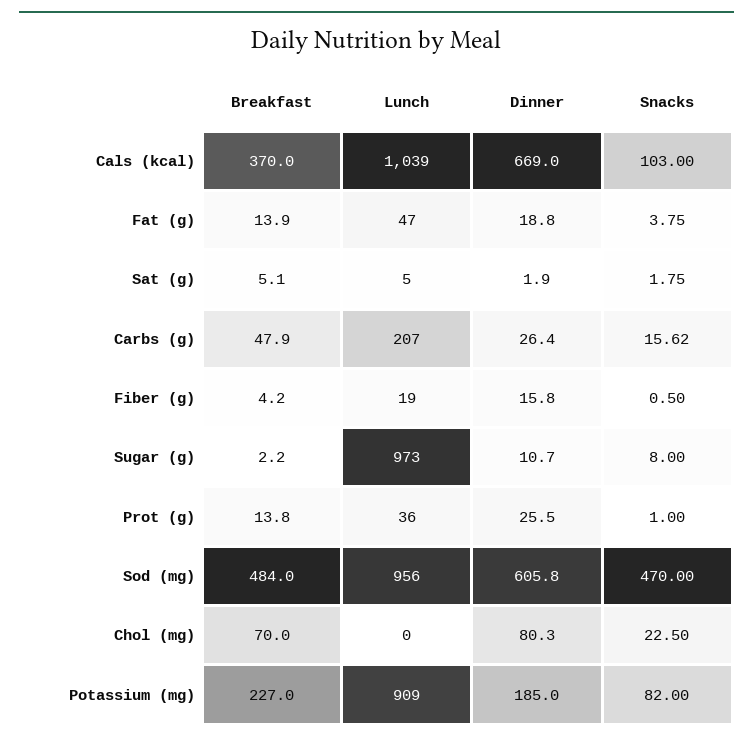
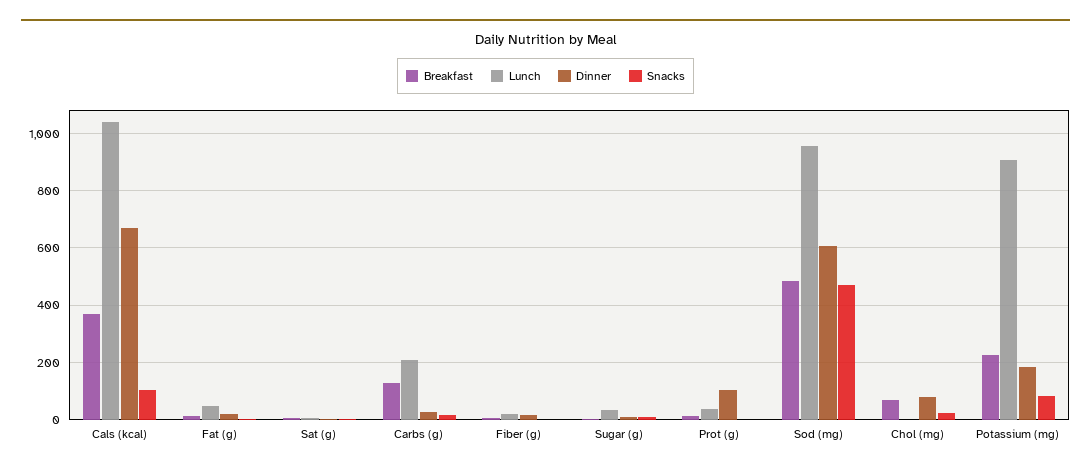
  {
    "Breakfast": {
      "Cals (kcal)": 370,
      "Fat (g)": 13.9,
      "Sat (g)": 5.1,
-     "Carbs (g)": 47.9,
+     "Carbs (g)": 125,
      "Fiber (g)": 4.2,
      "Sugar (g)": 2.2,
      "Prot (g)": 13.8,
      "Sod (mg)": 484,
      "Chol (mg)": 70,
      "Potassium (mg)": 227
    },
    "Lunch": {
      "Cals (kcal)": 1039,
      "Fat (g)": 47,
      "Sat (g)": 5,
      "Carbs (g)": 207,
      "Fiber (g)": 19,
-     "Sugar (g)": 973,
+     "Sugar (g)": 25,
      "Prot (g)": 36,
      "Sod (mg)": 956,
      "Chol (mg)": 0,
      "Potassium (mg)": 909
    },
    "Dinner": {
      "Cals (kcal)": 669,
      "Fat (g)": 18.8,
      "Sat (g)": 1.9,
      "Carbs (g)": 26.4,
      "Fiber (g)": 15.8,
      "Sugar (g)": 10.7,
-     "Prot (g)": 25.5,
+     "Prot (g)": 100,
      "Sod (mg)": 605.8,
      "Chol (mg)": 80.3,
      "Potassium (mg)": 185
    },
    "Snacks": {
      "Cals (kcal)": 103,
      "Fat (g)": 3.75,
      "Sat (g)": 1.75,
      "Carbs (g)": 15.62,
      "Fiber (g)": 0.5,
      "Sugar (g)": 8,
      "Prot (g)": 1,
      "Sod (mg)": 470,
      "Chol (mg)": 22.5,
      "Potassium (mg)": 82
    }
  }

